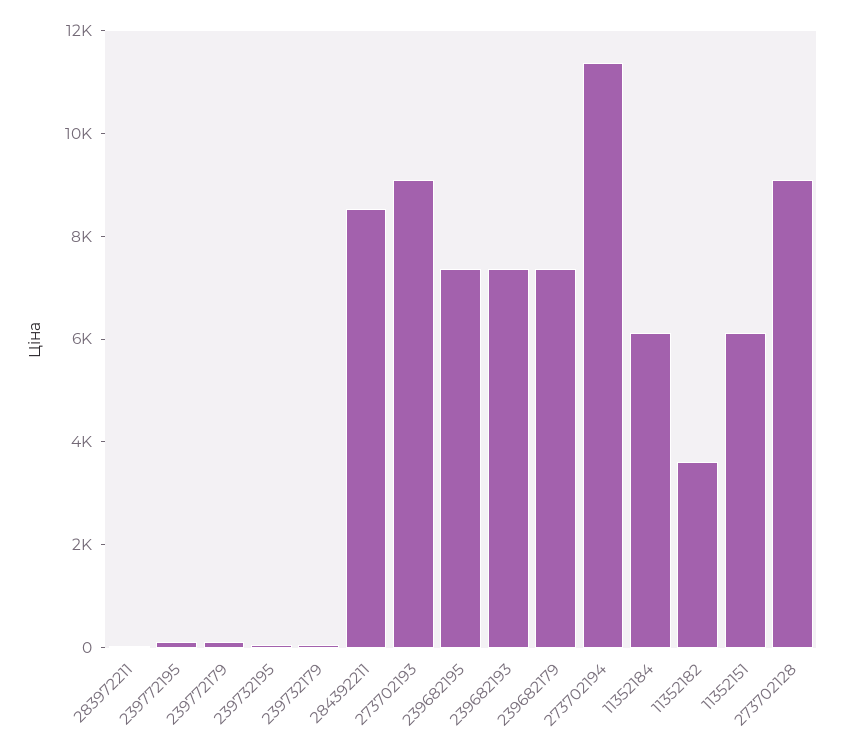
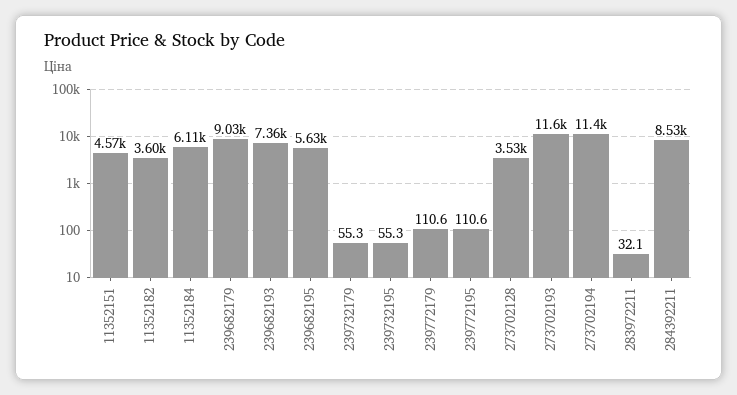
  {
    "283972211": 32.1,
    "239772195": 110.6,
    "239772179": 110.6,
    "239732195": 55.3,
    "239732179": 55.3,
    "284392211": 8530,
-   "273702193": 9000,
+   "273702193": 11600,
-   "239682195": 7500,
+   "239682195": 5630,
    "239682193": 7360,
-   "239682179": 7500,
+   "239682179": 9030,
    "273702194": 11400,
    "11352184": 6110,
    "11352182": 3600,
-   "11352151": 6000,
+   "11352151": 4570,
-   "273702128": 9000
+   "273702128": 3530
  }

